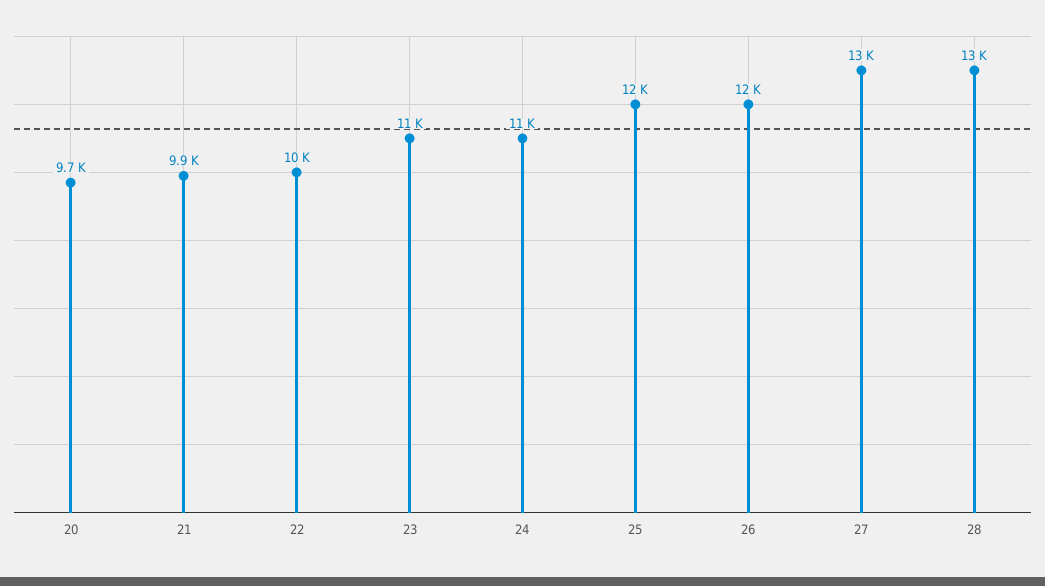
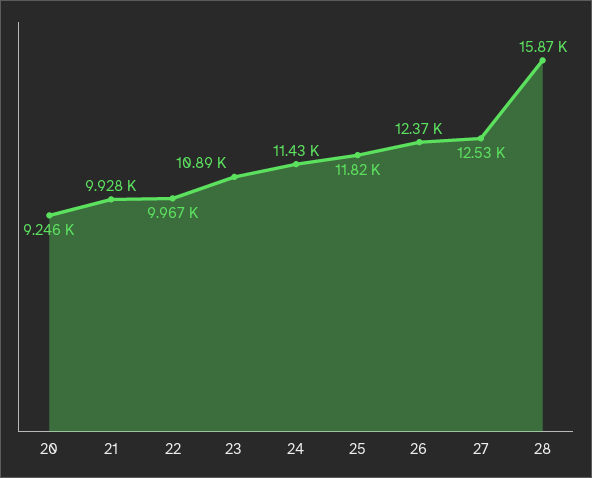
  {
-   "20": 9700,
+   "20": 9246,
    "21": 9928,
    "22": 9967,
    "23": 10890,
    "24": 11430,
    "25": 11820,
    "26": 12370,
    "27": 12530,
-   "28": 13000
+   "28": 15870
  }

